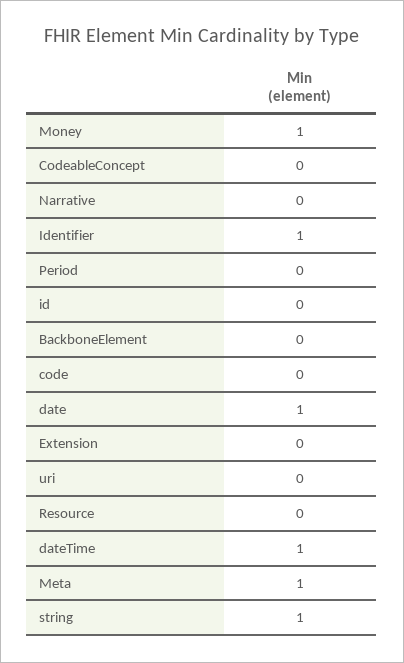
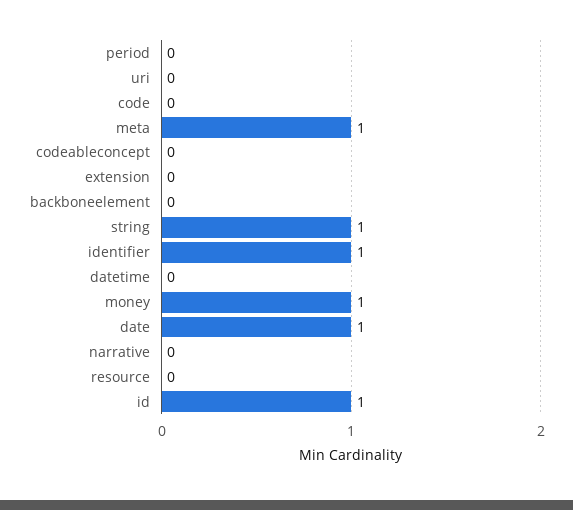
  {
    "Money": 1,
    "CodeableConcept": 0,
    "Narrative": 0,
    "Identifier": 1,
    "Period": 0,
-   "id": 0,
+   "id": 1,
    "BackboneElement": 0,
    "code": 0,
    "date": 1,
    "Extension": 0,
    "uri": 0,
    "Resource": 0,
-   "dateTime": 1,
+   "dateTime": 0,
    "Meta": 1,
    "string": 1
  }

